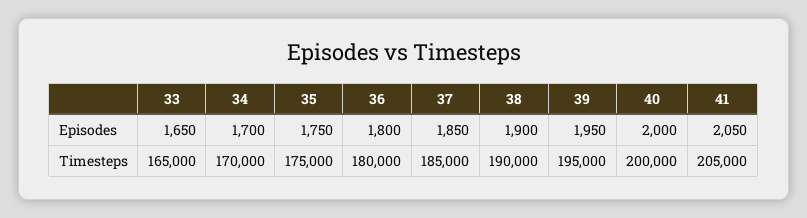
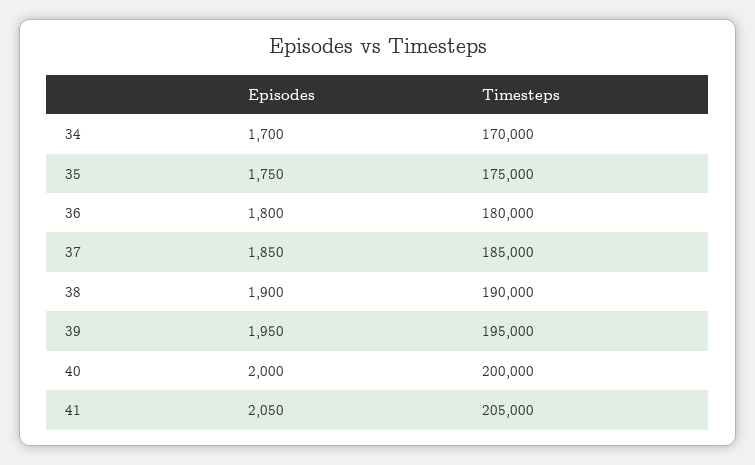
  {
-   "33": {
-     "Episodes": 1650,
-     "Timesteps": 165000
-   },
    "34": {
      "Episodes": 1700,
      "Timesteps": 170000
    },
    "35": {
      "Episodes": 1750,
      "Timesteps": 175000
    },
    "36": {
      "Episodes": 1800,
      "Timesteps": 180000
    },
    "37": {
      "Episodes": 1850,
      "Timesteps": 185000
    },
    "38": {
      "Episodes": 1900,
      "Timesteps": 190000
    },
    "39": {
      "Episodes": 1950,
      "Timesteps": 195000
    },
    "40": {
      "Episodes": 2000,
      "Timesteps": 200000
    },
    "41": {
      "Episodes": 2050,
      "Timesteps": 205000
    }
  }

